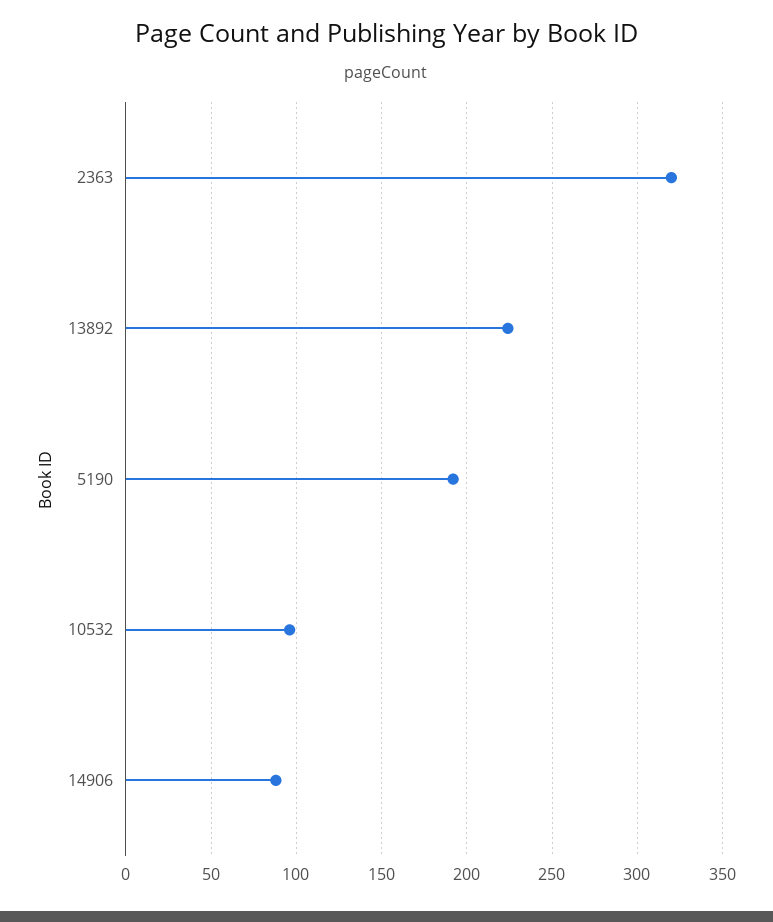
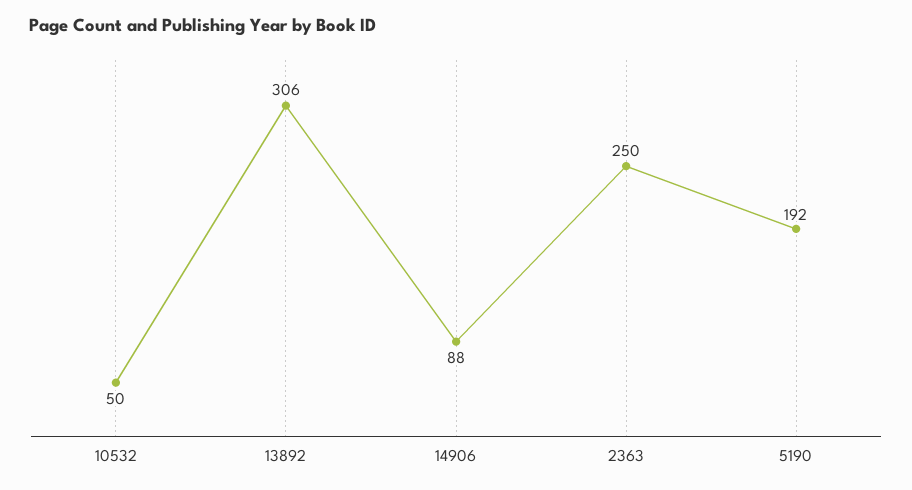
  {
-   "2363": 320,
+   "2363": 250,
-   "13892": 225,
+   "13892": 306,
    "5190": 192,
-   "10532": 95,
+   "10532": 50,
    "14906": 88
  }

